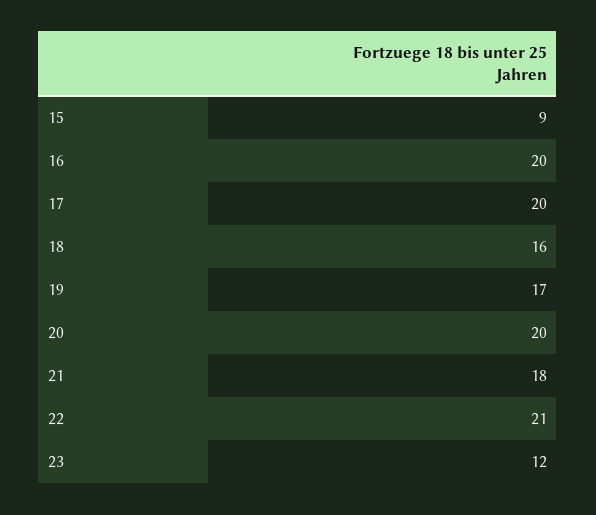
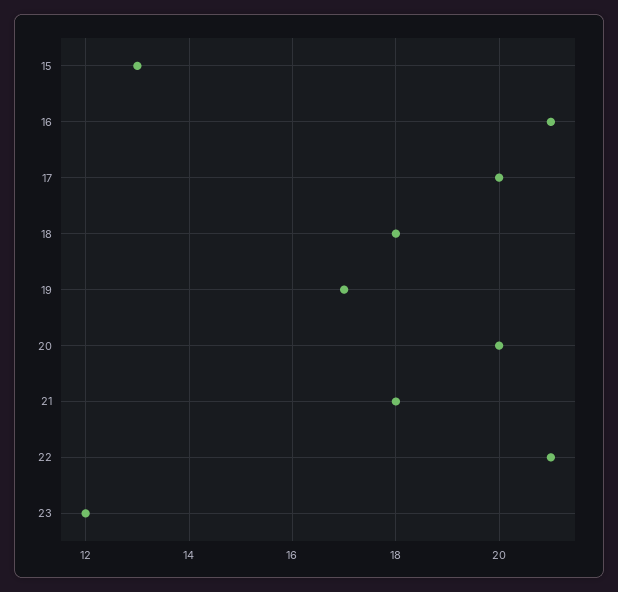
  {
-   "15": 9,
+   "15": 13,
-   "16": 20,
+   "16": 21,
    "17": 20,
-   "18": 16,
+   "18": 18,
    "19": 17,
    "20": 20,
    "21": 18,
    "22": 21,
    "23": 12
  }

